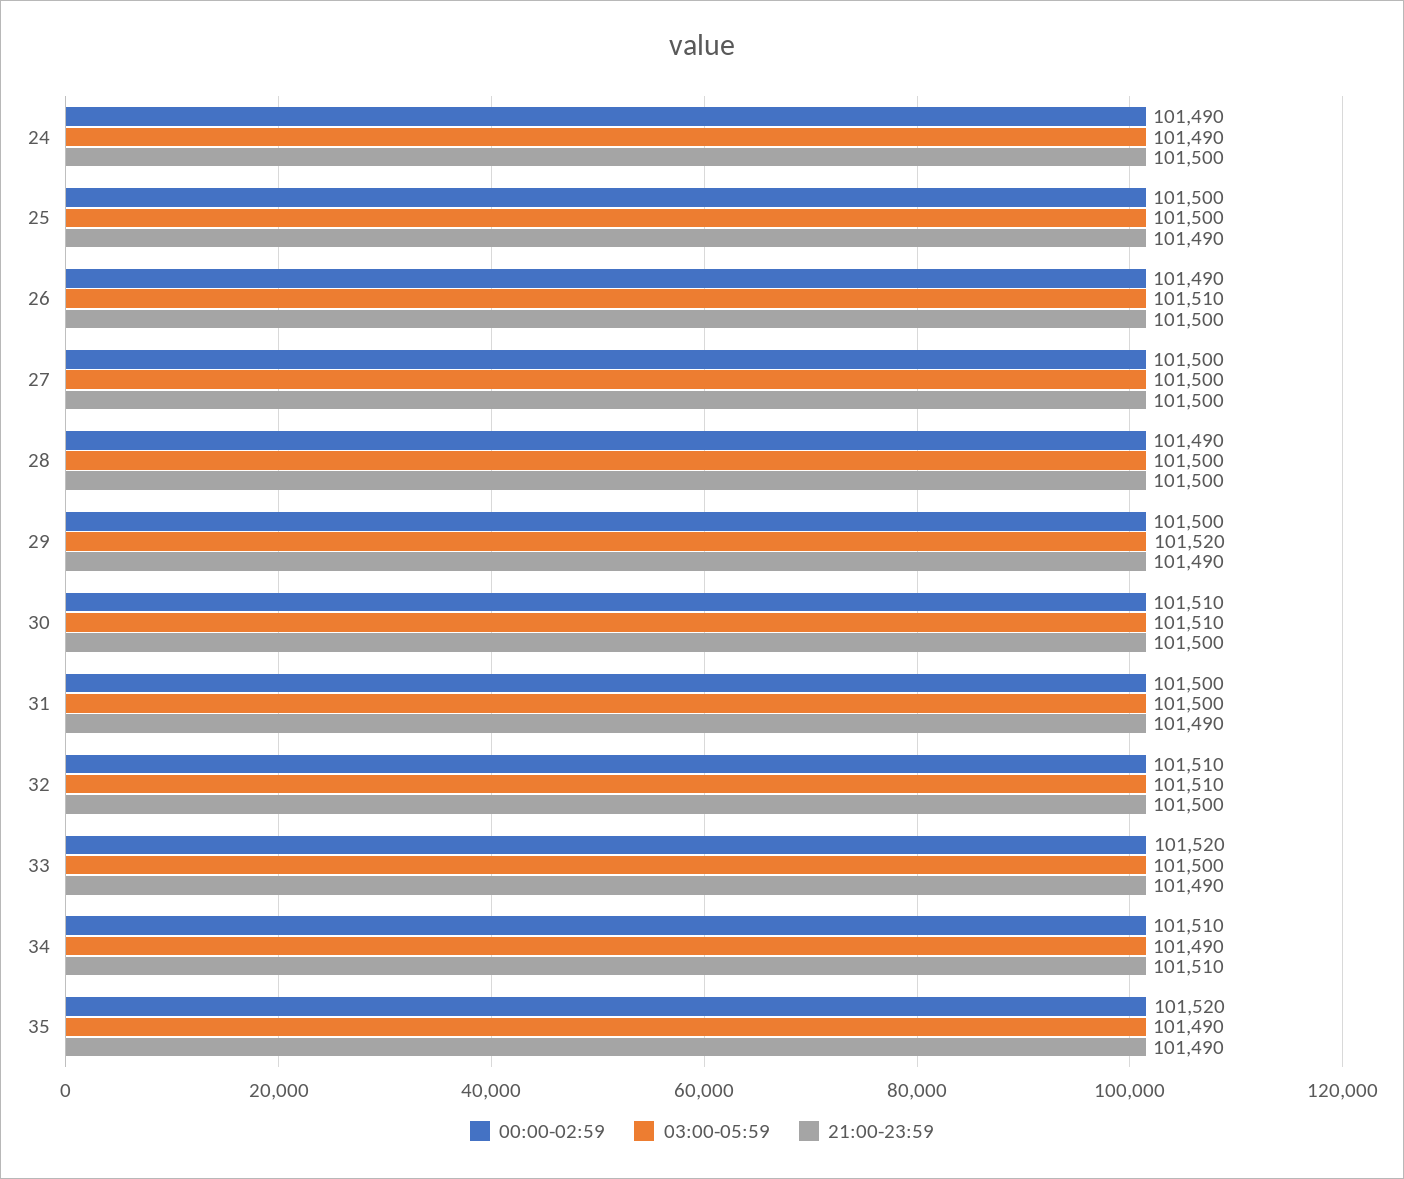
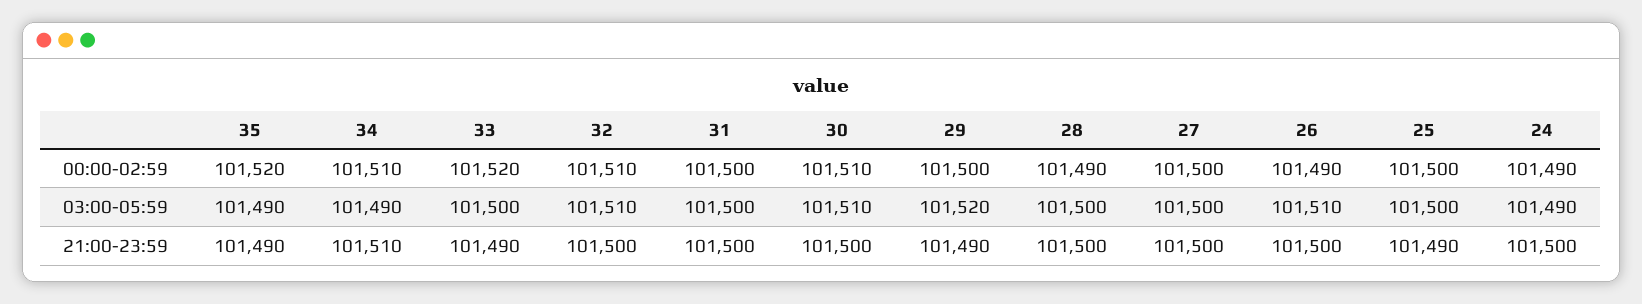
  {
    "00:00-02:59": {
      "24": 101490,
      "25": 101500,
      "26": 101490,
      "27": 101500,
      "28": 101490,
      "29": 101500,
      "30": 101510,
      "31": 101500,
      "32": 101510,
      "33": 101520,
      "34": 101510,
      "35": 101520
    },
    "03:00-05:59": {
      "24": 101490,
      "25": 101500,
      "26": 101510,
      "27": 101500,
      "28": 101500,
      "29": 101520,
      "30": 101510,
      "31": 101500,
      "32": 101510,
      "33": 101500,
      "34": 101490,
      "35": 101490
    },
    "21:00-23:59": {
      "24": 101500,
      "25": 101490,
      "26": 101500,
      "27": 101500,
      "28": 101500,
      "29": 101490,
      "30": 101500,
-     "31": 101490,
+     "31": 101500,
      "32": 101500,
      "33": 101490,
      "34": 101510,
      "35": 101490
    }
  }

